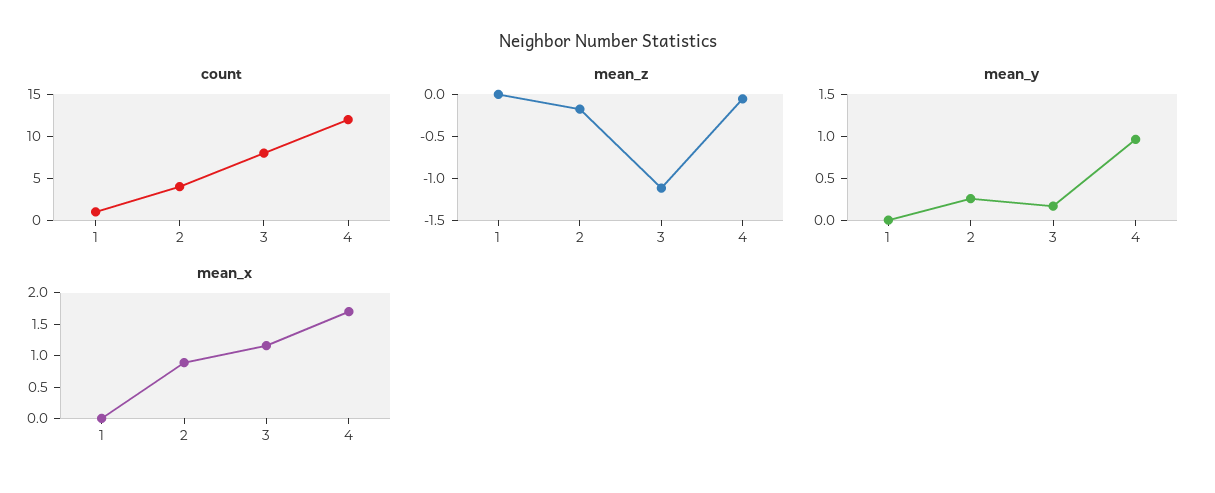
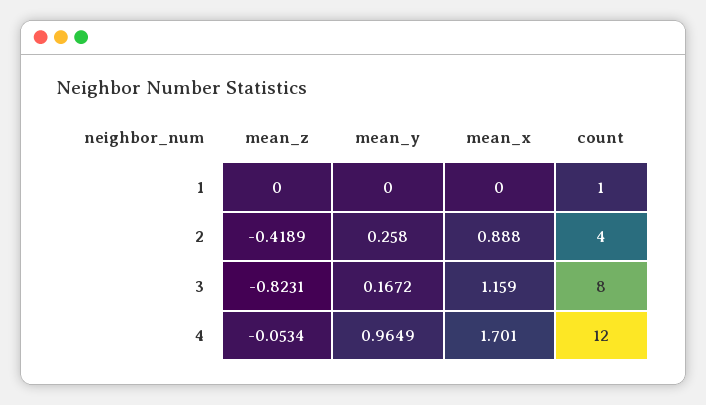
  {
    "count": {
      "1": 1,
      "2": 4,
      "3": 8,
      "4": 12
    },
    "mean_z": {
      "1": 0,
-     "2": -0.2,
+     "2": -0.4189,
-     "3": -1.1,
+     "3": -0.8231,
      "4": -0.0534
    },
    "mean_y": {
      "1": 0,
      "2": 0.258,
      "3": 0.1672,
      "4": 0.9649
    },
    "mean_x": {
      "1": 0,
      "2": 0.888,
      "3": 1.159,
      "4": 1.701
    }
  }

